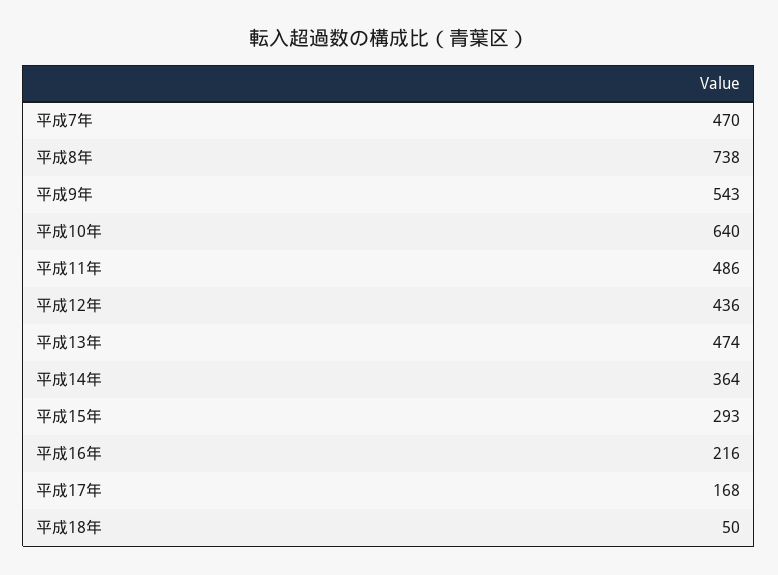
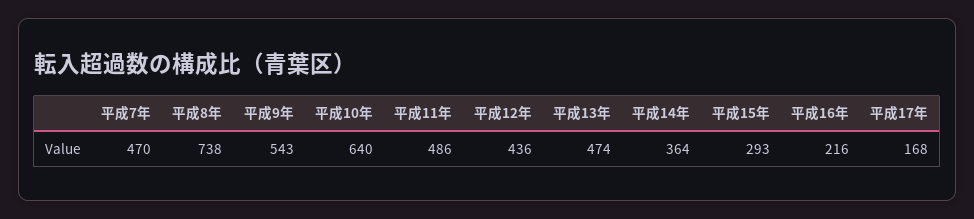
  {
    "平成7年": 470,
    "平成8年": 738,
    "平成9年": 543,
    "平成10年": 640,
    "平成11年": 486,
    "平成12年": 436,
    "平成13年": 474,
    "平成14年": 364,
    "平成15年": 293,
    "平成16年": 216,
-   "平成17年": 168,
+   "平成17年": 168
-   "平成18年": 50
  }

